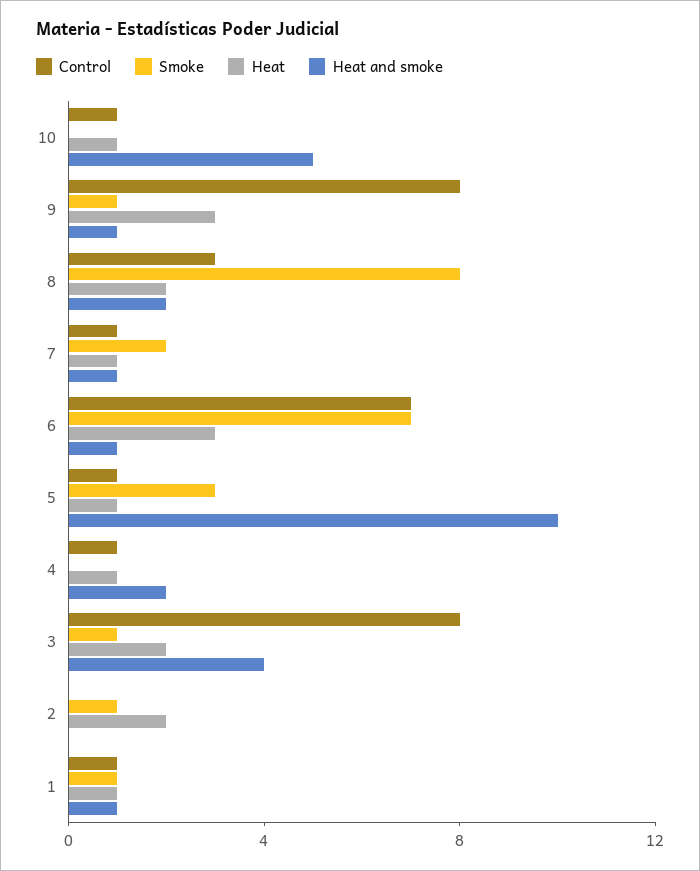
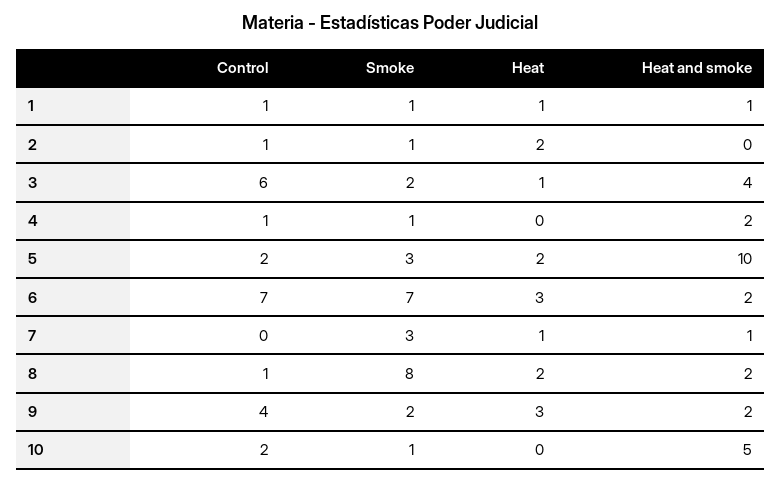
  {
    "Control": {
-     "10": 1,
+     "10": 2,
-     "9": 8,
+     "9": 4,
-     "8": 3,
+     "8": 1,
-     "7": 1,
+     "7": 0,
      "6": 7,
-     "5": 1,
+     "5": 2,
      "4": 1,
-     "3": 8,
+     "3": 6,
-     "2": 0,
+     "2": 1,
      "1": 1
    },
    "Smoke": {
-     "10": 0,
+     "10": 1,
-     "9": 1,
+     "9": 2,
      "8": 8,
-     "7": 2,
+     "7": 3,
      "6": 7,
      "5": 3,
-     "4": 0,
+     "4": 1,
-     "3": 1,
+     "3": 2,
      "2": 1,
      "1": 1
    },
    "Heat": {
-     "10": 1,
+     "10": 0,
      "9": 3,
      "8": 2,
      "7": 1,
      "6": 3,
-     "5": 1,
+     "5": 2,
-     "4": 1,
+     "4": 0,
-     "3": 2,
+     "3": 1,
      "2": 2,
      "1": 1
    },
    "Heat and smoke": {
      "10": 5,
-     "9": 1,
+     "9": 2,
      "8": 2,
      "7": 1,
-     "6": 1,
+     "6": 2,
      "5": 10,
      "4": 2,
      "3": 4,
      "2": 0,
      "1": 1
    }
  }

